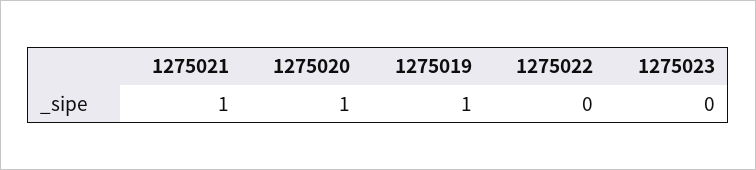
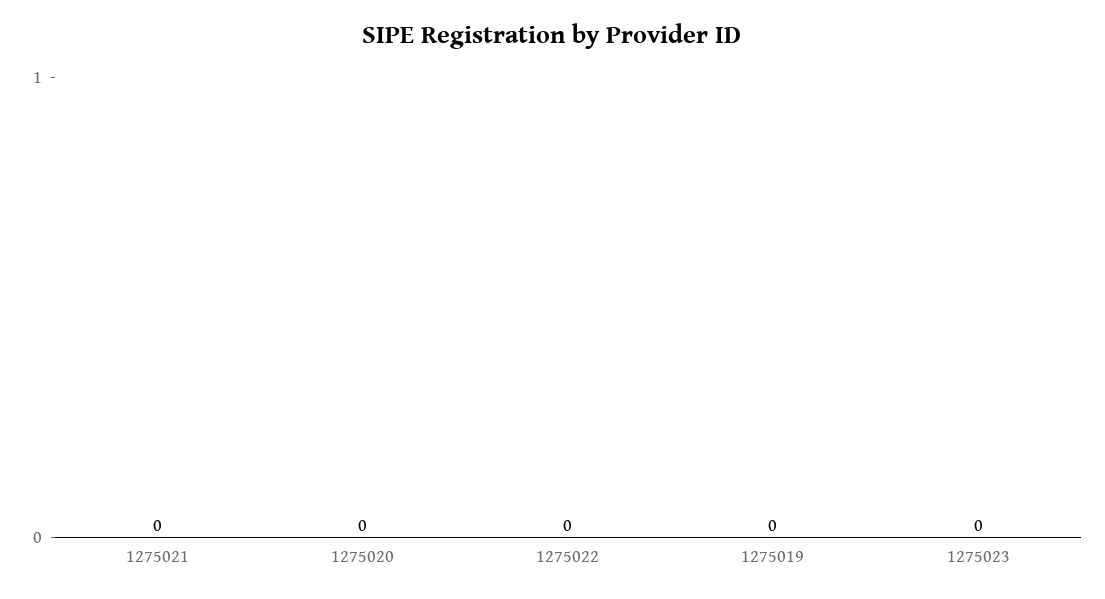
  {
-   "1275021": 1,
+   "1275021": 0,
-   "1275020": 1,
+   "1275020": 0,
-   "1275019": 1,
+   "1275019": 0,
    "1275022": 0,
    "1275023": 0
  }

